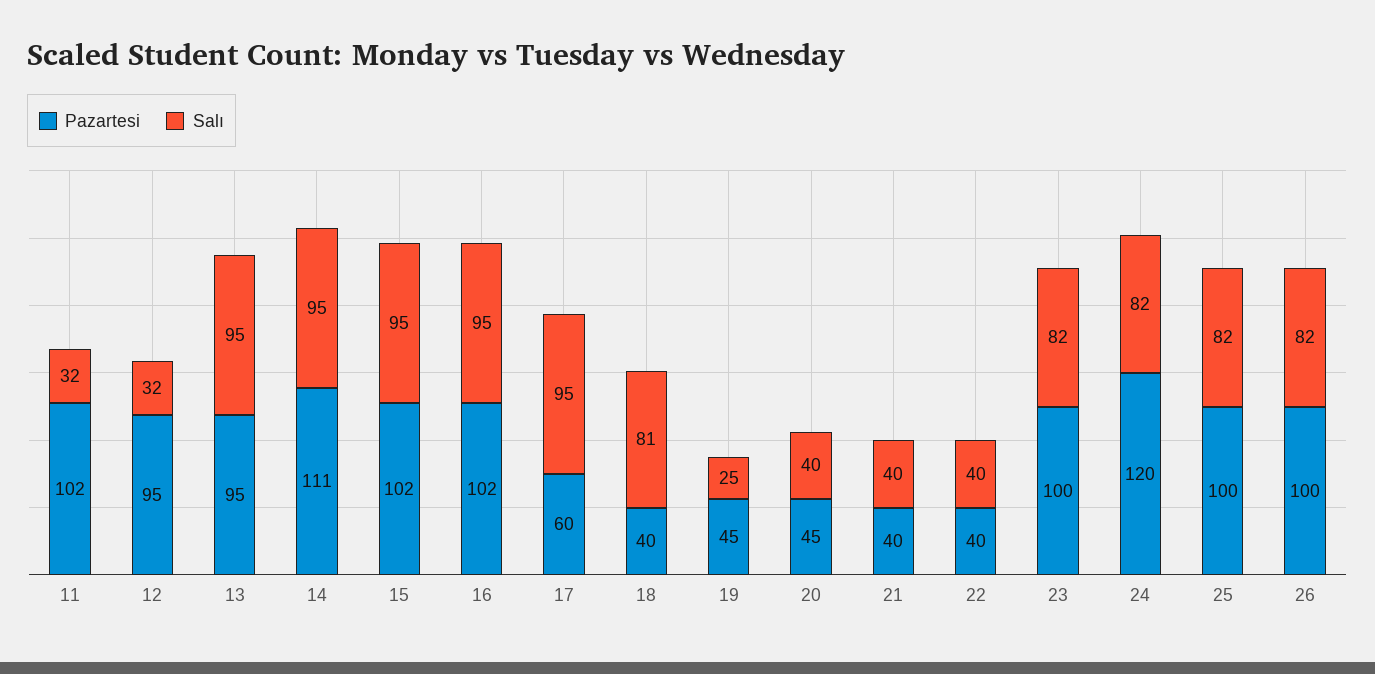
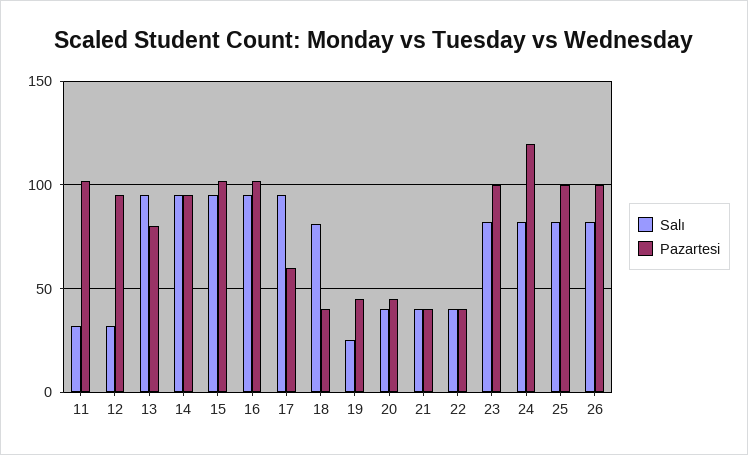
  {
    "Pazartesi": {
      "11": 102,
      "12": 95,
-     "13": 95,
+     "13": 80,
-     "14": 111,
+     "14": 95,
      "15": 102,
      "16": 102,
      "17": 60,
      "18": 40,
      "19": 45,
      "20": 45,
      "21": 40,
      "22": 40,
      "23": 100,
      "24": 120,
      "25": 100,
      "26": 100
    },
    "Salı": {
      "11": 32,
      "12": 32,
      "13": 95,
      "14": 95,
      "15": 95,
      "16": 95,
      "17": 95,
      "18": 81,
      "19": 25,
      "20": 40,
      "21": 40,
      "22": 40,
      "23": 82,
      "24": 82,
      "25": 82,
      "26": 82
    }
  }

